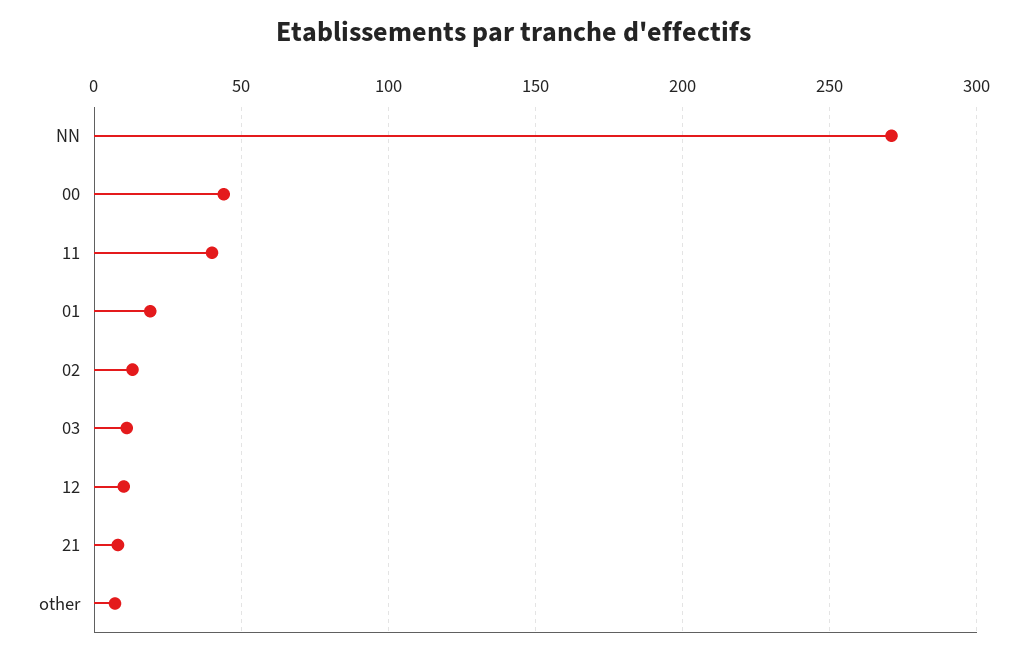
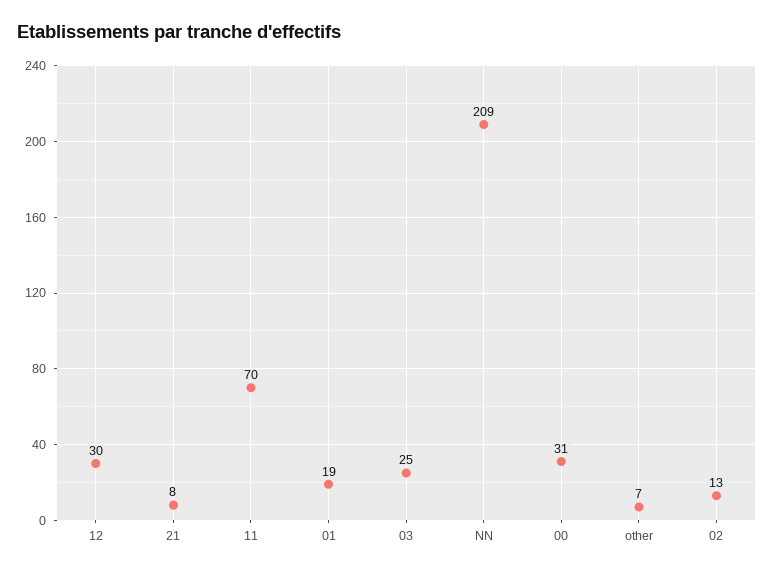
  {
-   "NN": 270,
+   "NN": 209,
-   "00": 45,
+   "00": 31,
-   "11": 40,
+   "11": 70,
    "01": 19,
    "02": 13,
-   "03": 10,
+   "03": 25,
-   "12": 10,
+   "12": 30,
    "21": 8,
    "other": 7
  }

